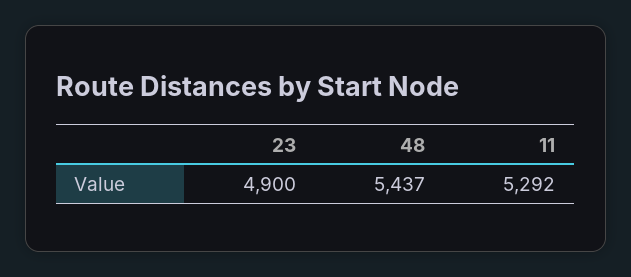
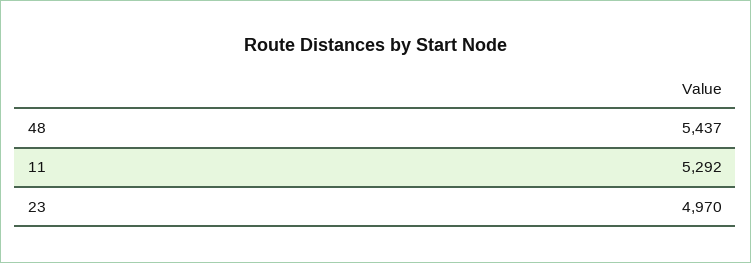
  {
-   "23": 4900,
+   "23": 4970,
    "48": 5437,
    "11": 5292
  }

